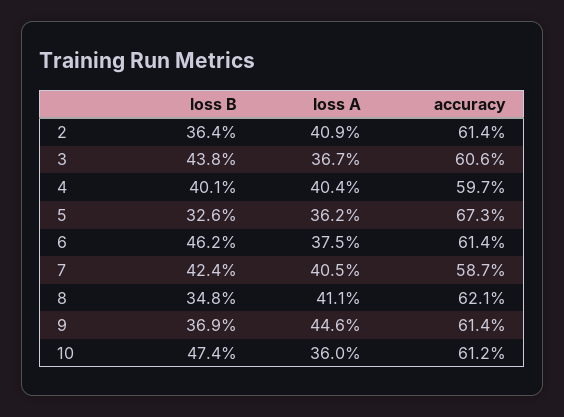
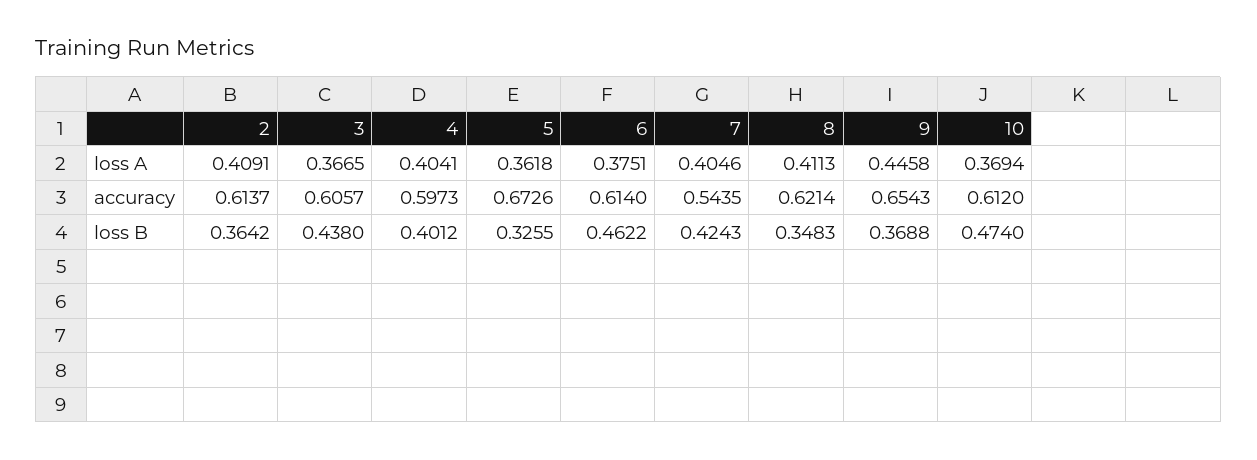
  {
    "loss B": {
      "2": 0.3642,
      "3": 0.438,
      "4": 0.4012,
      "5": 0.3255,
      "6": 0.4622,
      "7": 0.4243,
      "8": 0.3483,
      "9": 0.3688,
      "10": 0.474
    },
    "loss A": {
      "2": 0.4091,
      "3": 0.3665,
      "4": 0.4041,
      "5": 0.3618,
      "6": 0.3751,
      "7": 0.4046,
      "8": 0.4113,
      "9": 0.4458,
-     "10": 0.36
+     "10": 0.3694
    },
    "accuracy": {
      "2": 0.6137,
      "3": 0.6057,
      "4": 0.5973,
      "5": 0.6726,
      "6": 0.614,
-     "7": 0.587,
+     "7": 0.5435,
      "8": 0.6214,
-     "9": 0.614,
+     "9": 0.6543,
      "10": 0.612
    }
  }

